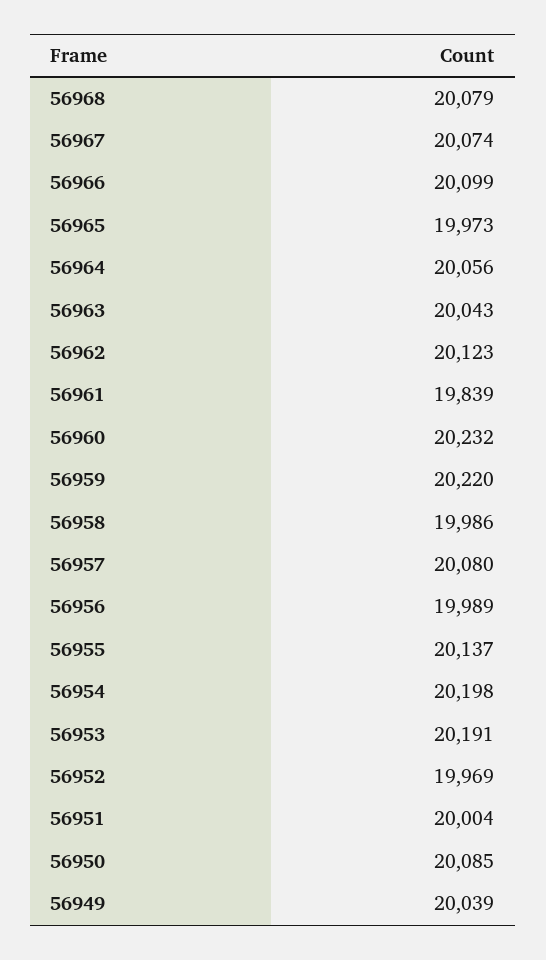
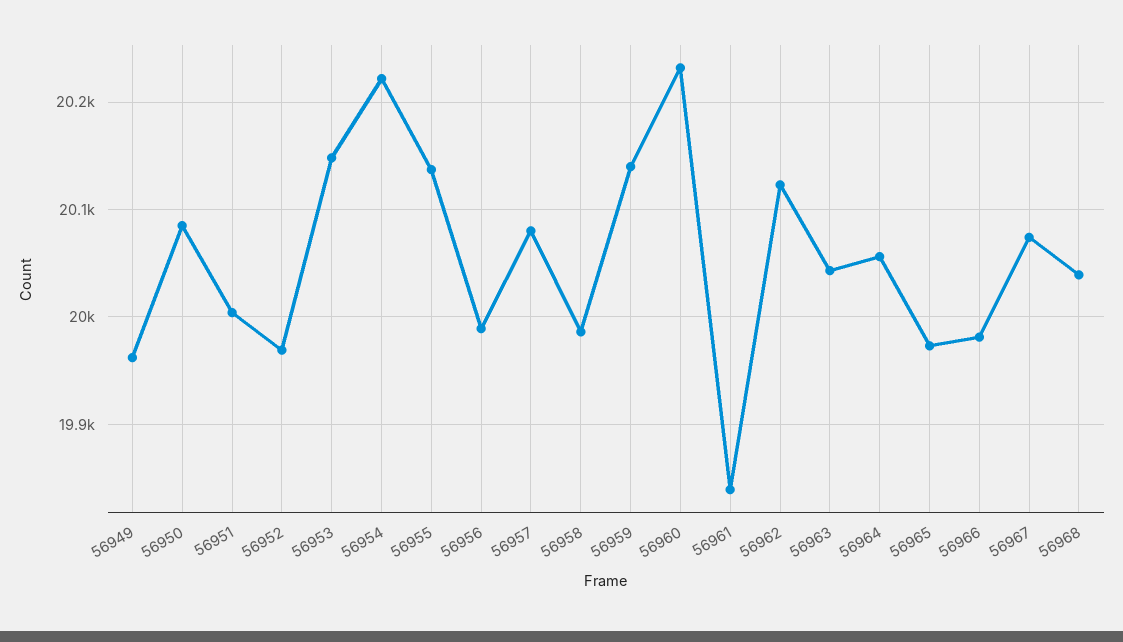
  {
-   "56968": 20079,
+   "56968": 20040,
    "56967": 20074,
-   "56966": 20099,
+   "56966": 19980,
    "56965": 19973,
    "56964": 20056,
    "56963": 20043,
    "56962": 20123,
    "56961": 19839,
    "56960": 20232,
-   "56959": 20220,
+   "56959": 20140,
    "56958": 19986,
    "56957": 20080,
    "56956": 19989,
    "56955": 20137,
-   "56954": 20198,
+   "56954": 20220,
-   "56953": 20191,
+   "56953": 20150,
    "56952": 19969,
    "56951": 20004,
    "56950": 20085,
-   "56949": 20039
+   "56949": 19960
  }

